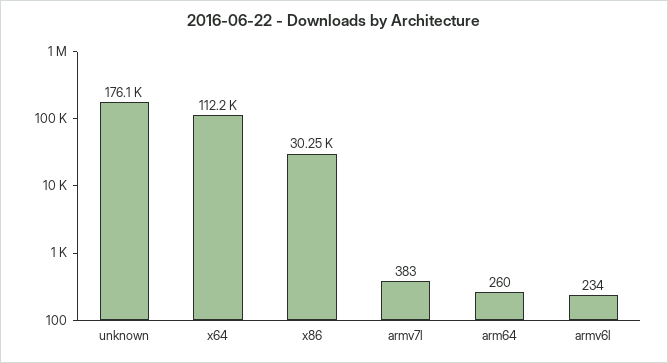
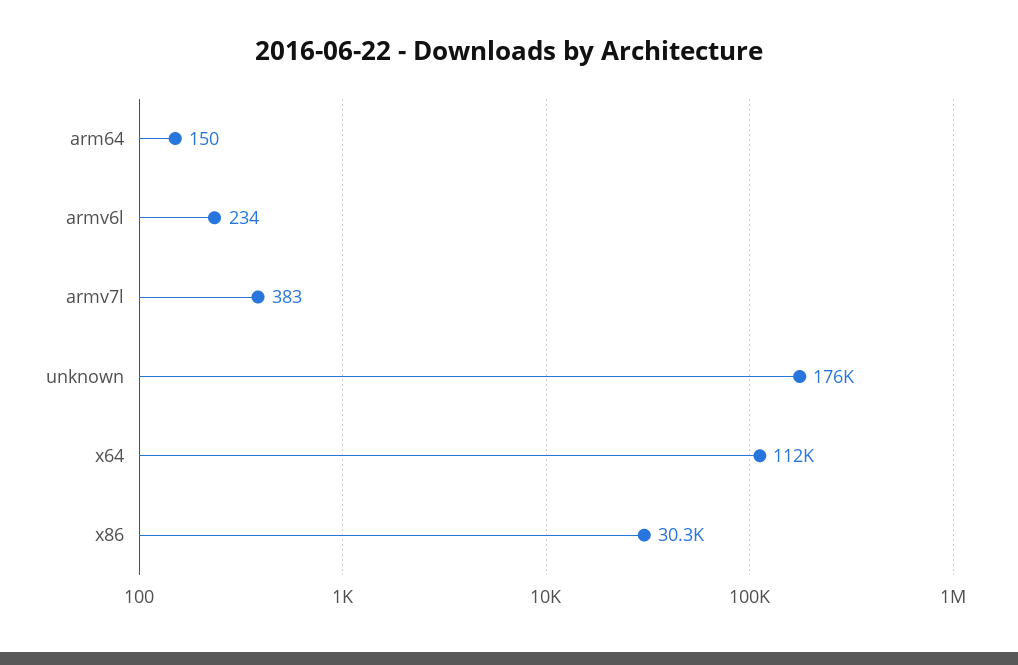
  {
    "unknown": 176100,
    "x64": 112200,
    "x86": 30250,
    "armv7l": 383,
-   "arm64": 260,
+   "arm64": 150,
    "armv6l": 234
  }

